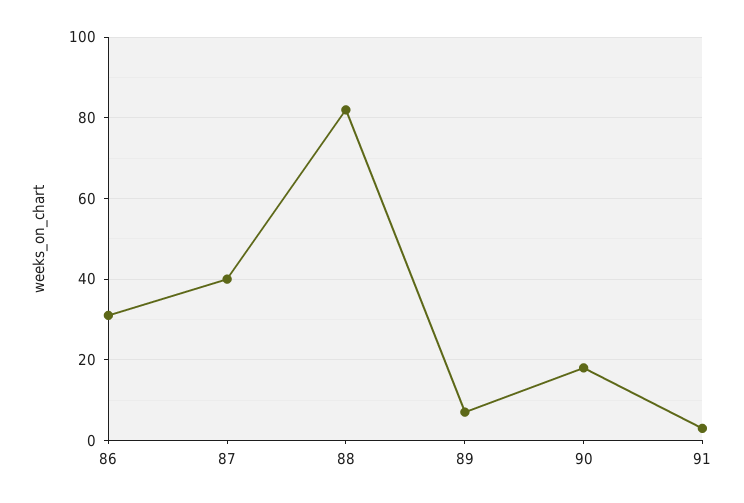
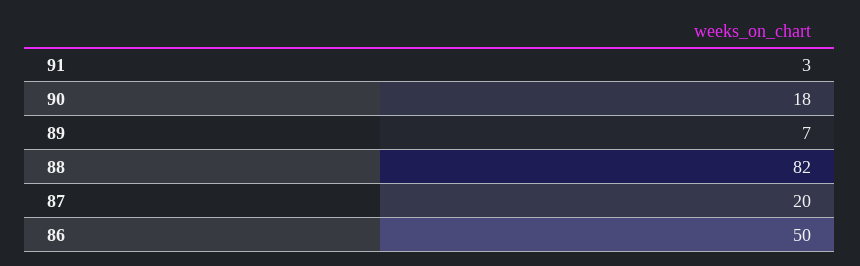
  {
-   "86": 30,
+   "86": 50,
-   "87": 40,
+   "87": 20,
    "88": 82,
    "89": 7,
    "90": 18,
    "91": 3
  }

